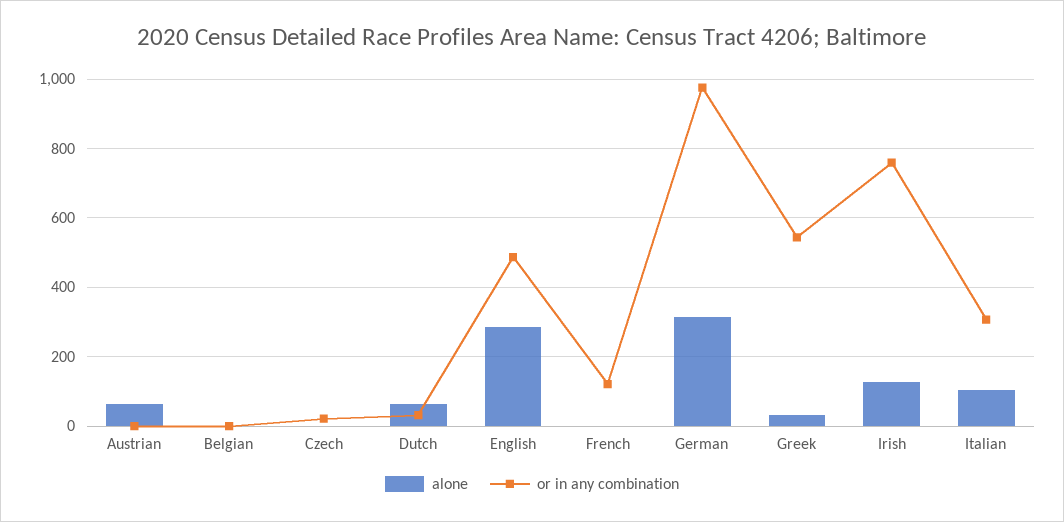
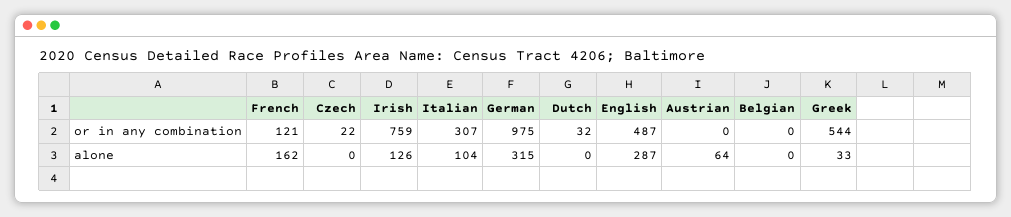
  {
    "alone": {
      "Austrian": 64,
      "Belgian": 0,
      "Czech": 0,
-     "Dutch": 60,
+     "Dutch": 0,
      "English": 287,
-     "French": 0,
+     "French": 162,
      "German": 315,
      "Greek": 33,
      "Irish": 126,
      "Italian": 104
    },
    "or in any combination": {
      "Austrian": 0,
      "Belgian": 0,
      "Czech": 22,
      "Dutch": 32,
      "English": 487,
      "French": 121,
      "German": 975,
      "Greek": 544,
      "Irish": 759,
      "Italian": 307
    }
  }

